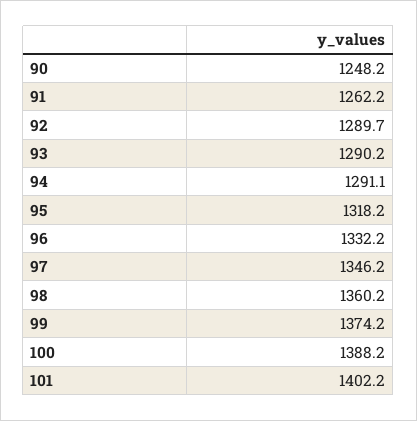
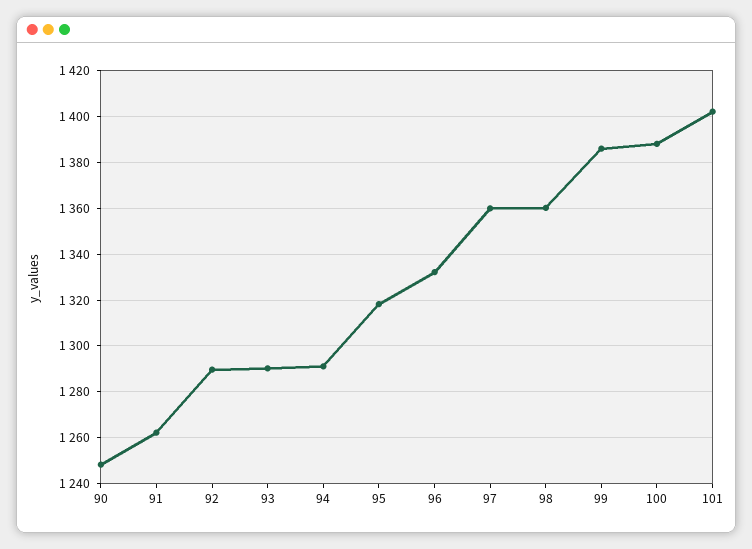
  {
    "90": 1248.2,
    "91": 1262.2,
    "92": 1289.7,
    "93": 1290.2,
    "94": 1291.1,
    "95": 1318.2,
    "96": 1332.2,
-   "97": 1346.2,
+   "97": 1360,
    "98": 1360.2,
-   "99": 1374.2,
+   "99": 1385,
    "100": 1388.2,
    "101": 1402.2
  }

